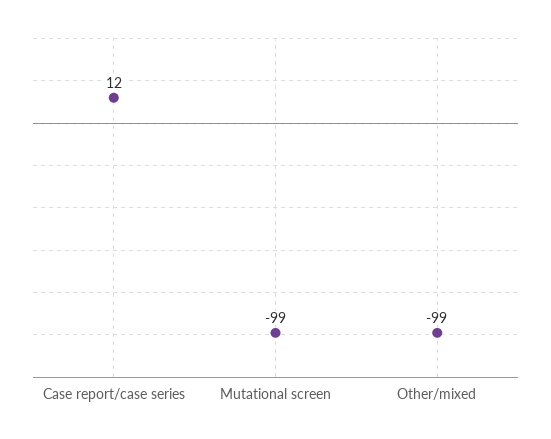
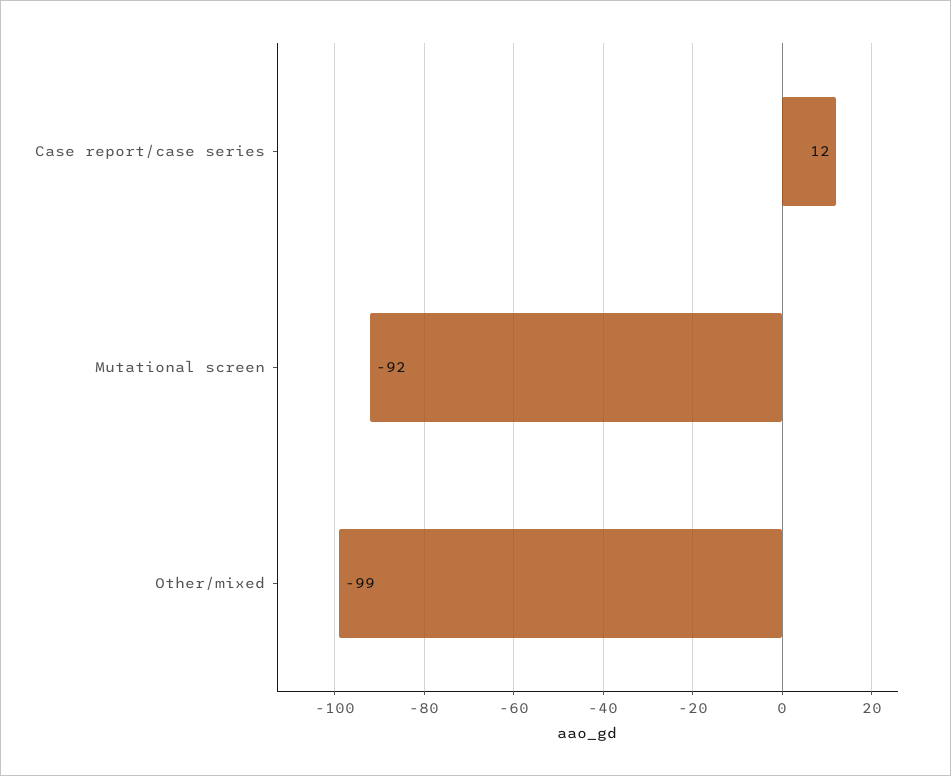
  {
    "Case report/case series": 12,
-   "Mutational screen": -99,
+   "Mutational screen": -92,
    "Other/mixed": -99
  }

